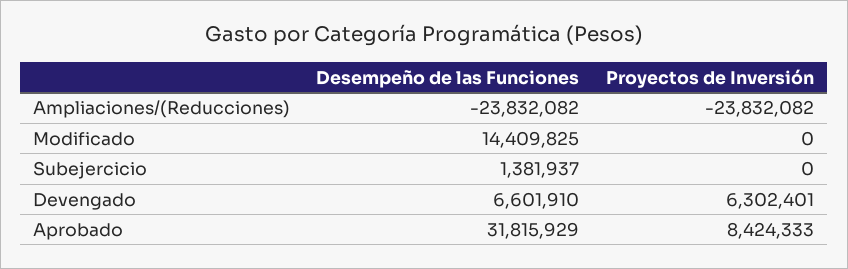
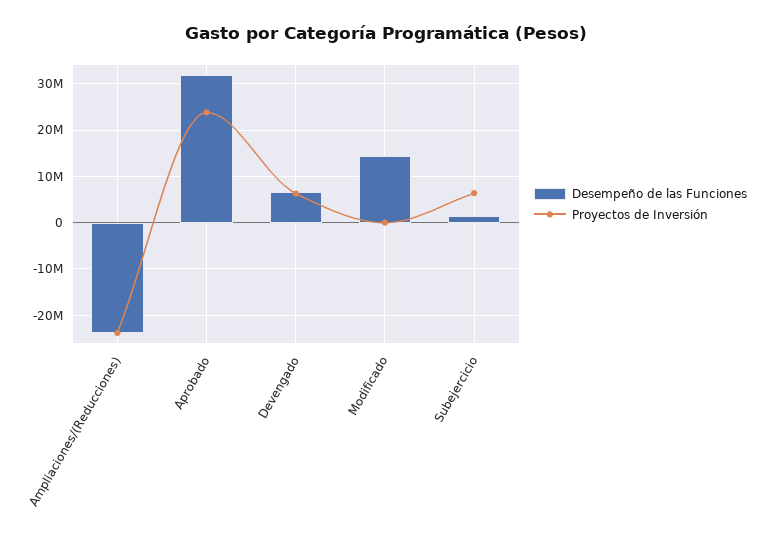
  {
    "Desempeño de las Funciones": {
      "Ampliaciones/(Reducciones)": -23832082,
      "Modificado": 14409825,
      "Subejercicio": 1381937,
      "Devengado": 6601910,
      "Aprobado": 31815929
    },
    "Proyectos de Inversión": {
      "Ampliaciones/(Reducciones)": -23832082,
      "Modificado": 0,
-     "Subejercicio": 0,
+     "Subejercicio": 6000000,
      "Devengado": 6302401,
-     "Aprobado": 8424333
+     "Aprobado": 24000000
    }
  }

